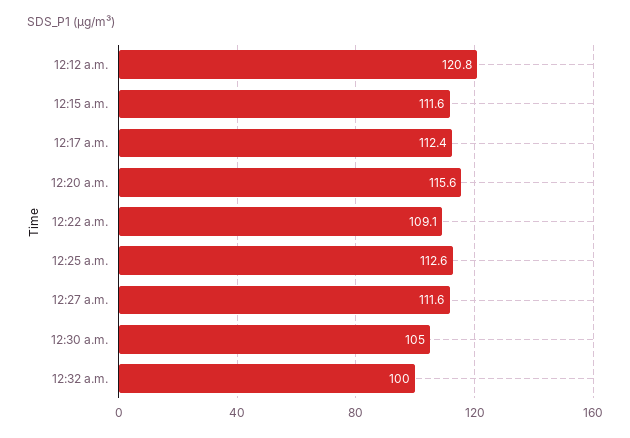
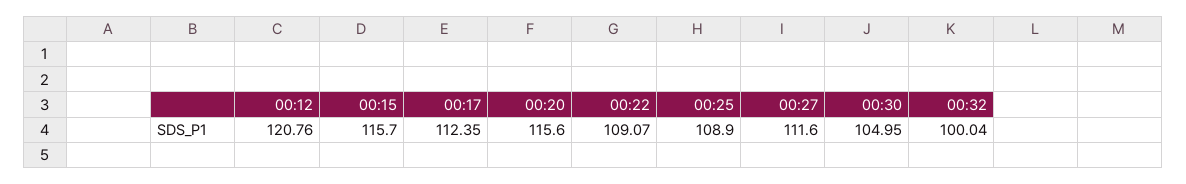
  {
    "12:12 a.m.": 120.76,
-   "12:15 a.m.": 111.6,
+   "12:15 a.m.": 115.7,
    "12:17 a.m.": 112.35,
    "12:20 a.m.": 115.6,
    "12:22 a.m.": 109.07,
-   "12:25 a.m.": 112.6,
+   "12:25 a.m.": 108.9,
    "12:27 a.m.": 111.6,
    "12:30 a.m.": 104.95,
    "12:32 a.m.": 100.04
  }

